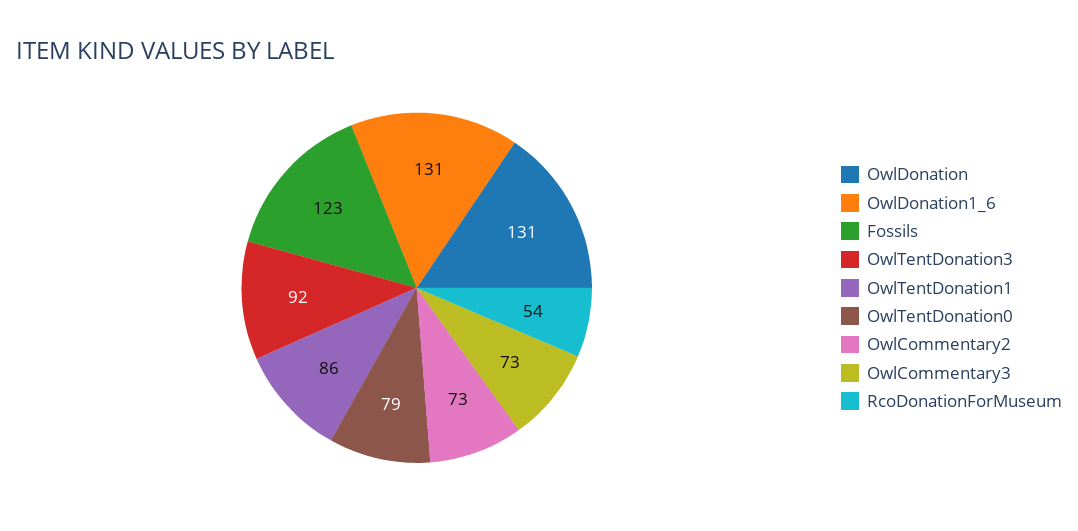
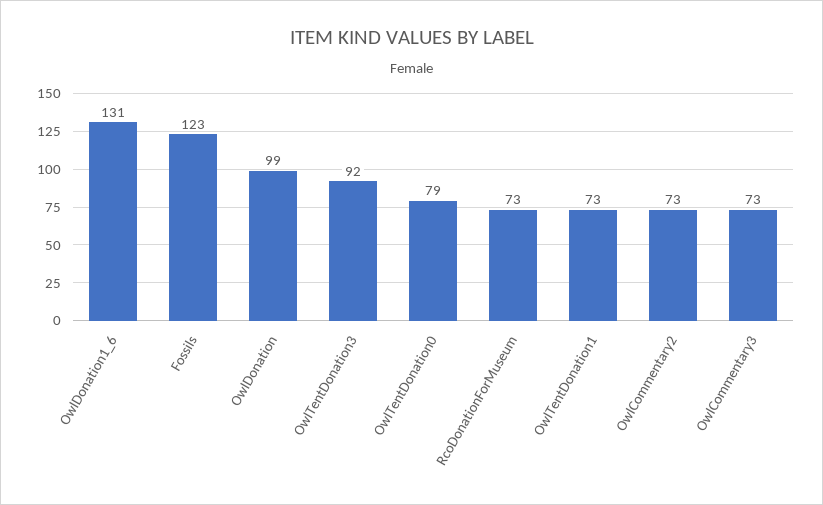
  {
-   "OwlDonation": 131,
+   "OwlDonation": 99,
    "OwlDonation1_6": 131,
    "Fossils": 123,
    "OwlTentDonation3": 92,
-   "OwlTentDonation1": 86,
+   "OwlTentDonation1": 73,
    "OwlTentDonation0": 79,
    "OwlCommentary2": 73,
    "OwlCommentary3": 73,
-   "RcoDonationForMuseum": 54
+   "RcoDonationForMuseum": 73
  }

